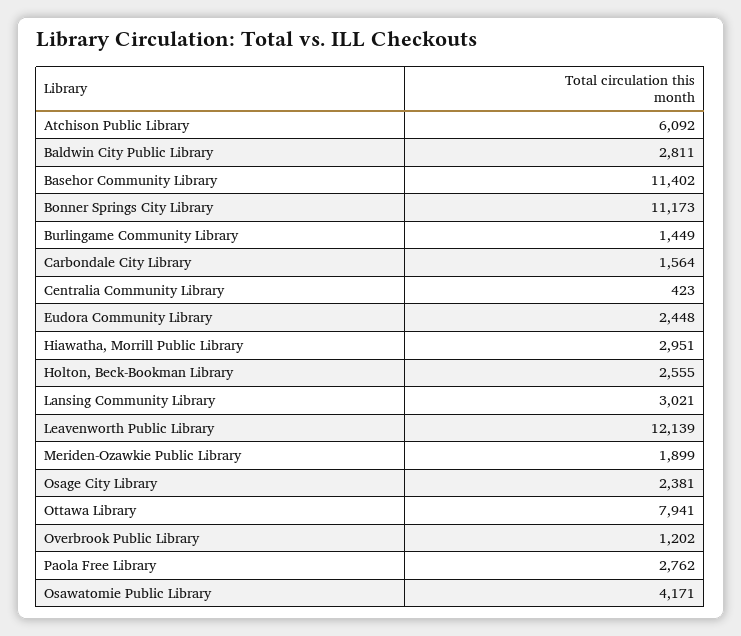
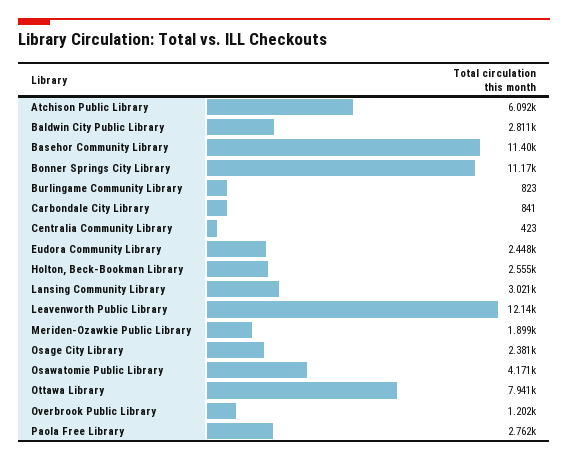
  {
    "Atchison Public Library": 6092,
    "Baldwin City Public Library": 2811,
    "Basehor Community Library": 11402,
    "Bonner Springs City Library": 11173,
-   "Burlingame Community Library": 1449,
+   "Burlingame Community Library": 823,
-   "Carbondale City Library": 1564,
+   "Carbondale City Library": 841,
    "Centralia Community Library": 423,
    "Eudora Community Library": 2448,
-   "Hiawatha, Morrill Public Library": 2951,
    "Holton, Beck-Bookman Library": 2555,
    "Lansing Community Library": 3021,
    "Leavenworth Public Library": 12139,
    "Meriden-Ozawkie Public Library": 1899,
    "Osage City Library": 2381,
    "Ottawa Library": 7941,
    "Overbrook Public Library": 1202,
    "Paola Free Library": 2762,
    "Osawatomie Public Library": 4171
  }

